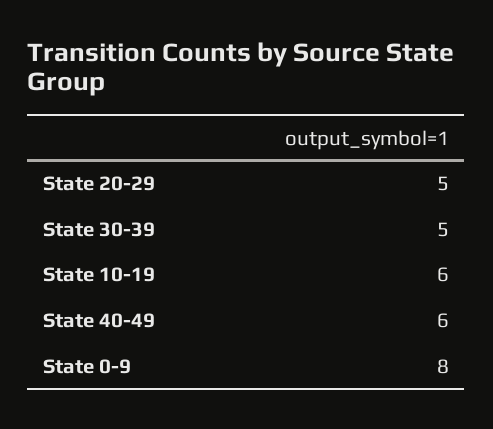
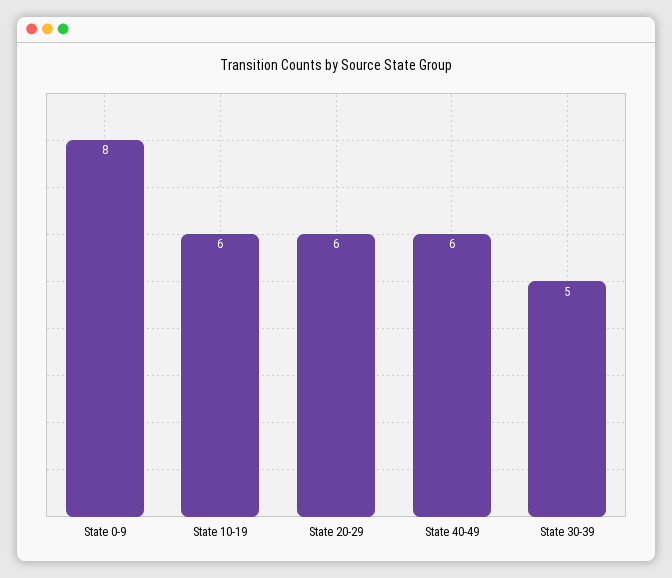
  {
-   "State 20-29": 5,
+   "State 20-29": 6,
    "State 30-39": 5,
    "State 10-19": 6,
    "State 40-49": 6,
    "State 0-9": 8
  }

